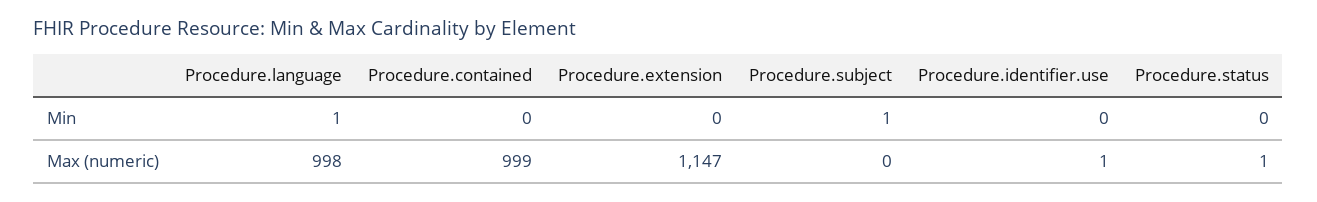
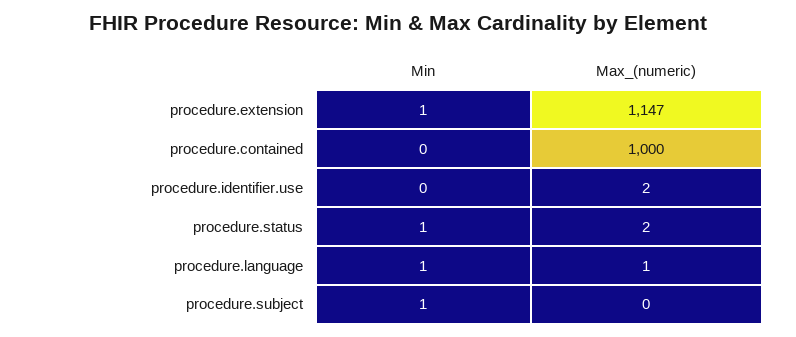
  {
    "Procedure.language": {
      "Min": 1,
-     "Max (numeric)": 998
+     "Max (numeric)": 1
    },
    "Procedure.contained": {
      "Min": 0,
-     "Max (numeric)": 999
+     "Max (numeric)": 1000
    },
    "Procedure.extension": {
-     "Min": 0,
+     "Min": 1,
      "Max (numeric)": 1147
    },
    "Procedure.subject": {
      "Min": 1,
      "Max (numeric)": 0
    },
    "Procedure.identifier.use": {
      "Min": 0,
-     "Max (numeric)": 1
+     "Max (numeric)": 2
    },
    "Procedure.status": {
-     "Min": 0,
+     "Min": 1,
-     "Max (numeric)": 1
+     "Max (numeric)": 2
    }
  }

